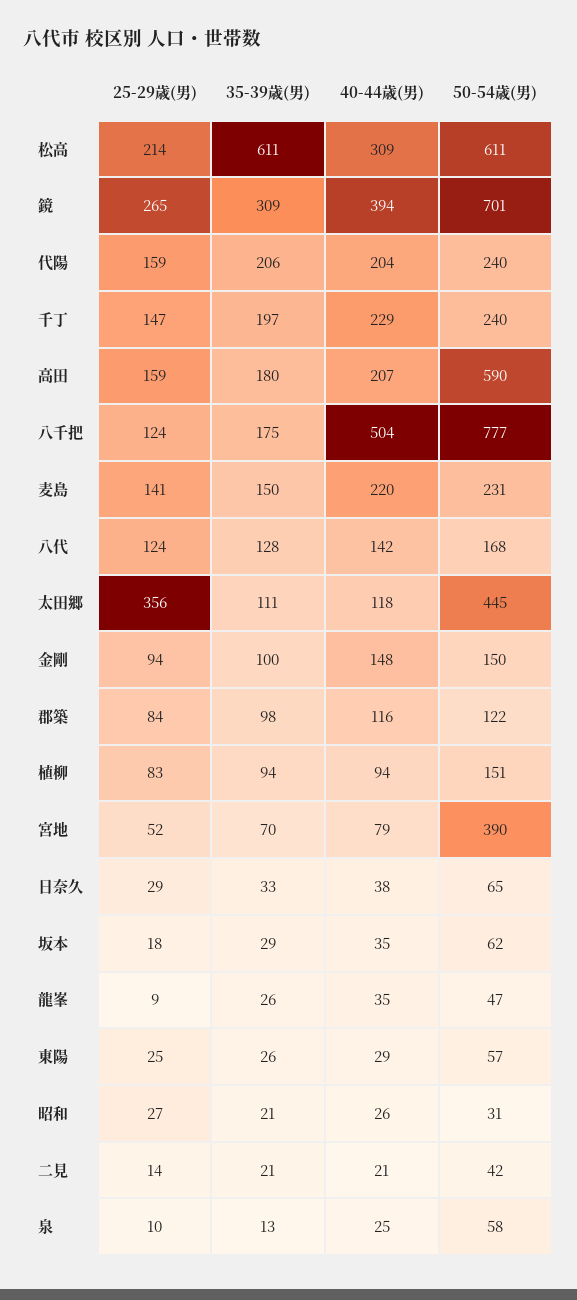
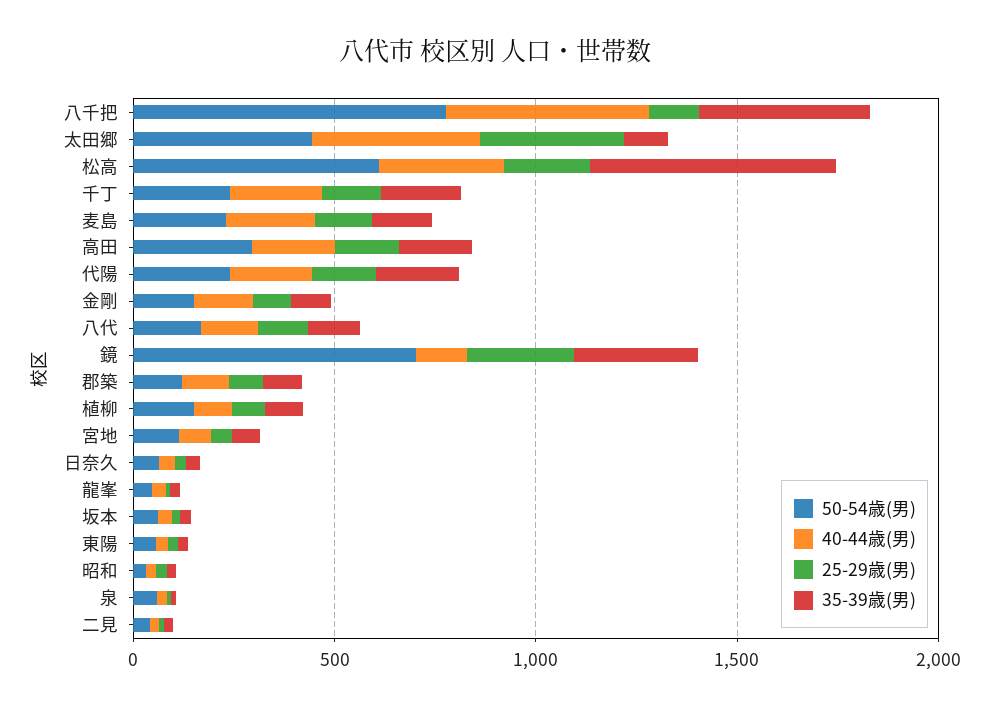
  {
    "25-29歳(男)": {
      "松高": 214,
      "鏡": 265,
      "代陽": 159,
      "千丁": 147,
      "高田": 159,
      "八千把": 124,
      "麦島": 141,
      "八代": 124,
      "太田郷": 356,
      "金剛": 94,
      "郡築": 84,
      "植柳": 83,
      "宮地": 52,
      "日奈久": 29,
      "坂本": 18,
      "龍峯": 9,
      "東陽": 25,
      "昭和": 27,
      "二見": 14,
      "泉": 10
    },
    "35-39歳(男)": {
      "松高": 611,
      "鏡": 309,
      "代陽": 206,
      "千丁": 197,
      "高田": 180,
-     "八千把": 175,
+     "八千把": 400,
      "麦島": 150,
      "八代": 128,
      "太田郷": 111,
      "金剛": 100,
      "郡築": 98,
      "植柳": 94,
      "宮地": 70,
      "日奈久": 33,
      "坂本": 29,
      "龍峯": 26,
      "東陽": 26,
      "昭和": 21,
      "二見": 21,
      "泉": 13
    },
    "40-44歳(男)": {
      "松高": 309,
-     "鏡": 394,
+     "鏡": 100,
      "代陽": 204,
      "千丁": 229,
      "高田": 207,
      "八千把": 504,
      "麦島": 220,
      "八代": 142,
-     "太田郷": 118,
+     "太田郷": 400,
      "金剛": 148,
      "郡築": 116,
      "植柳": 94,
      "宮地": 79,
      "日奈久": 38,
      "坂本": 35,
      "龍峯": 35,
      "東陽": 29,
      "昭和": 26,
      "二見": 21,
      "泉": 25
    },
    "50-54歳(男)": {
      "松高": 611,
      "鏡": 701,
      "代陽": 240,
      "千丁": 240,
-     "高田": 590,
+     "高田": 300,
      "八千把": 777,
      "麦島": 231,
      "八代": 168,
      "太田郷": 445,
      "金剛": 150,
      "郡築": 122,
      "植柳": 151,
-     "宮地": 390,
+     "宮地": 100,
      "日奈久": 65,
      "坂本": 62,
      "龍峯": 47,
      "東陽": 57,
      "昭和": 31,
      "二見": 42,
      "泉": 58
    }
  }

